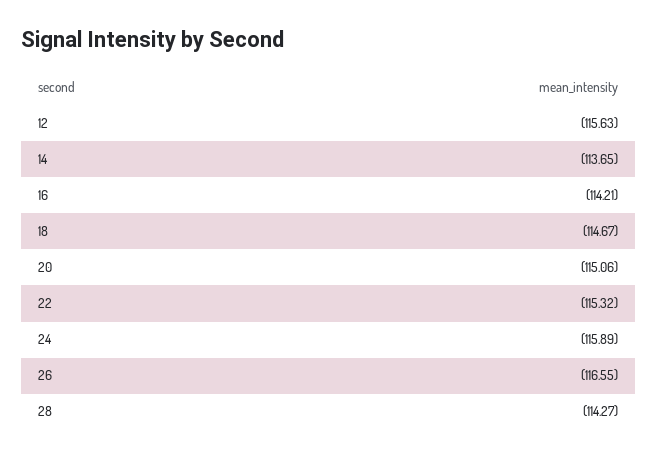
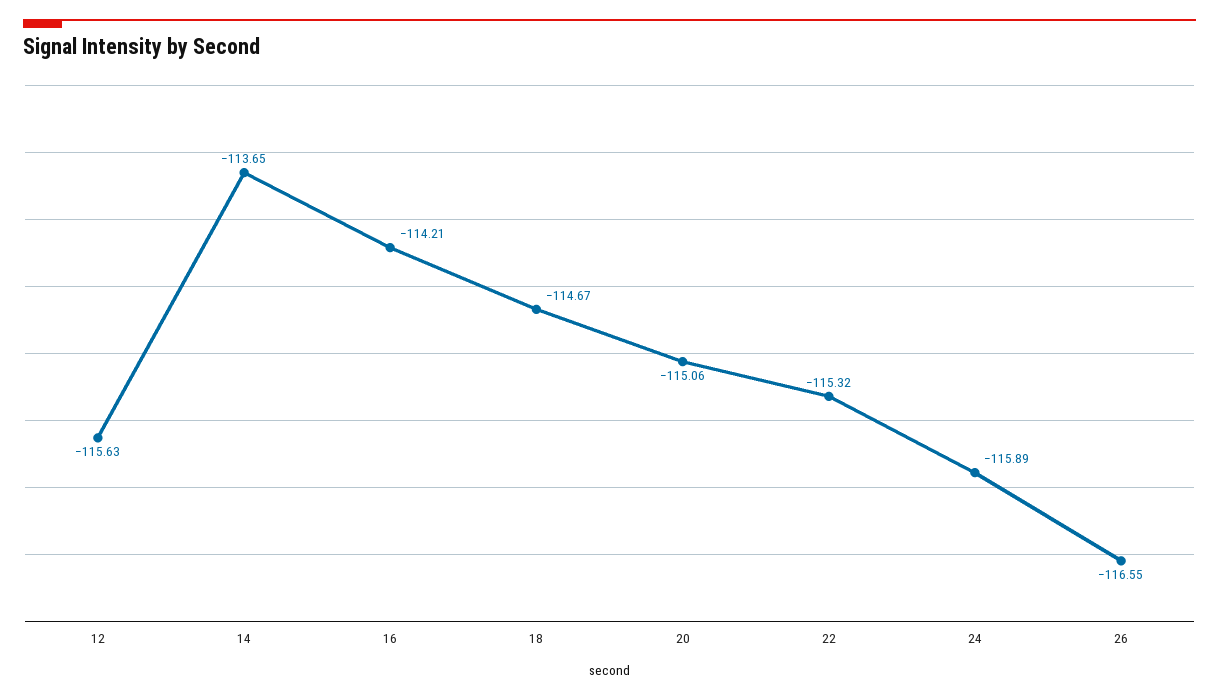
  {
    "12": -115.63,
    "14": -113.65,
    "16": -114.21,
    "18": -114.67,
    "20": -115.06,
    "22": -115.32,
    "24": -115.89,
-   "26": -116.55,
+   "26": -116.55
-   "28": -114.27
  }

